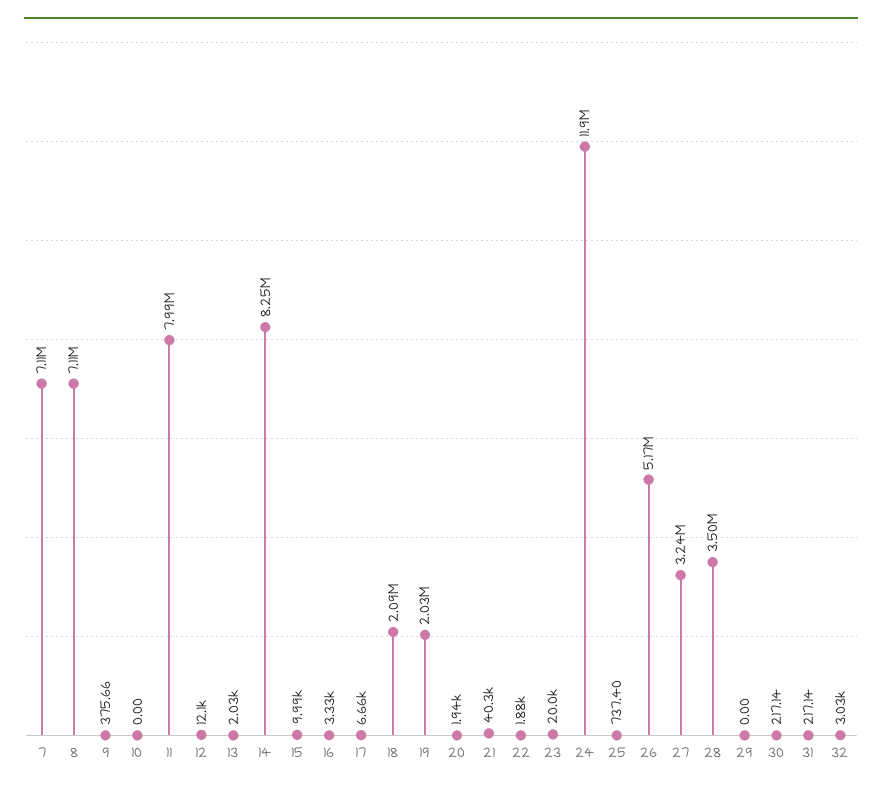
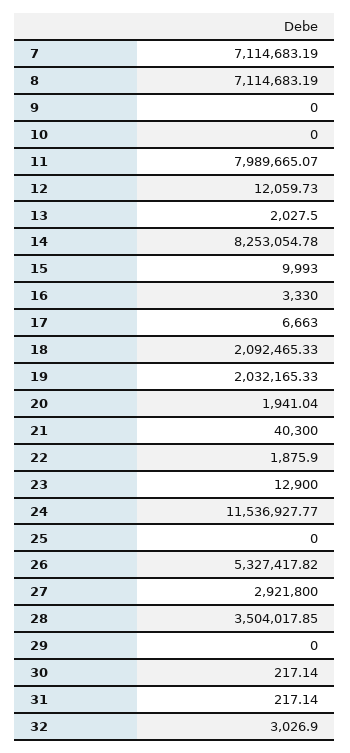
  {
    "7": 7114683.19,
    "8": 7114683.19,
-   "9": 375.66,
+   "9": 0,
    "10": 0,
    "11": 7989665.07,
    "12": 12059.73,
    "13": 2027.5,
    "14": 8253054.78,
    "15": 9993,
    "16": 3330,
    "17": 6663,
    "18": 2092465.33,
    "19": 2032165.33,
    "20": 1941.04,
    "21": 40300,
    "22": 1875.9,
-   "23": 20000,
+   "23": 12900,
-   "24": 11900000,
+   "24": 11536927.77,
-   "25": 737.4,
+   "25": 0,
-   "26": 5170000,
+   "26": 5327417.82,
-   "27": 3240000,
+   "27": 2921800,
    "28": 3504017.85,
    "29": 0,
    "30": 217.14,
    "31": 217.14,
    "32": 3026.9
  }

